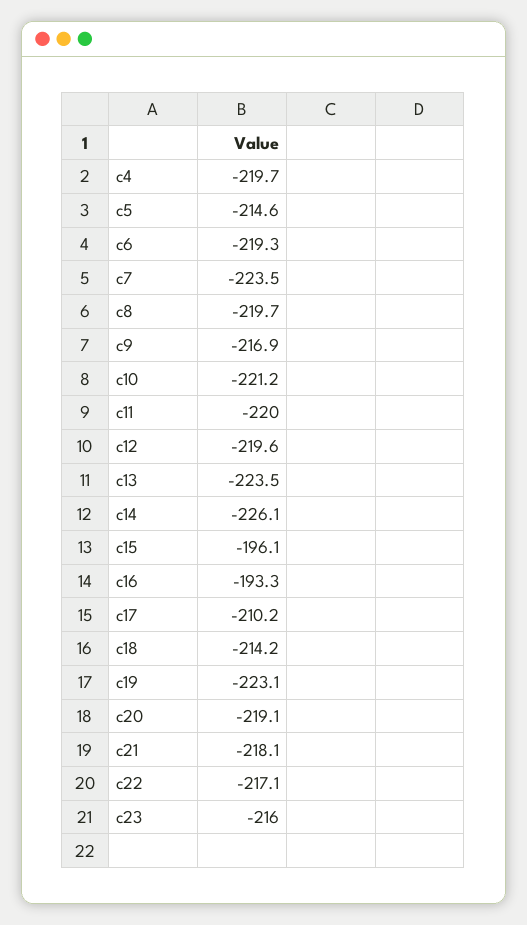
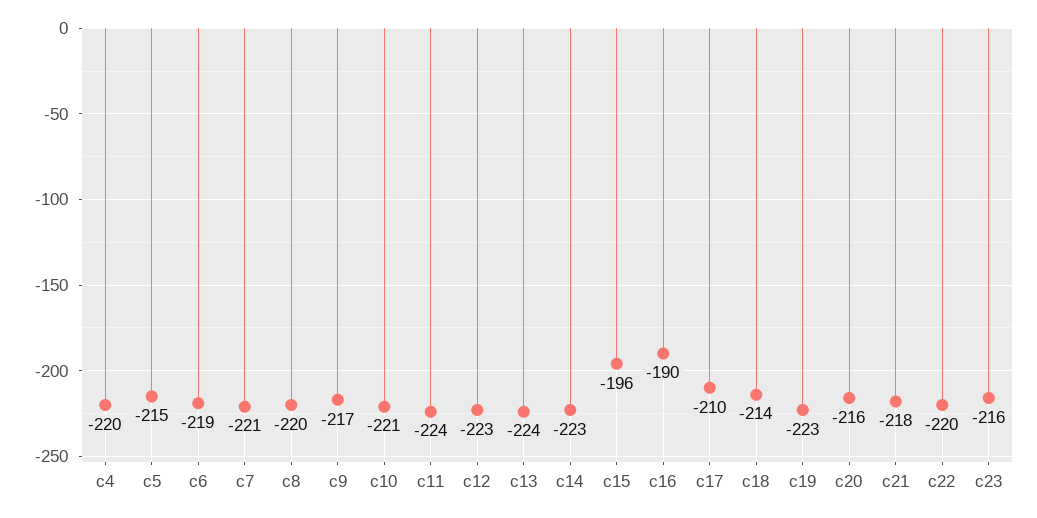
  {
    "c4": -219.7,
    "c5": -214.6,
    "c6": -219.3,
-   "c7": -223.5,
+   "c7": -221,
    "c8": -219.7,
    "c9": -216.9,
    "c10": -221.2,
-   "c11": -220,
+   "c11": -224,
-   "c12": -219.6,
+   "c12": -223,
    "c13": -223.5,
-   "c14": -226.1,
+   "c14": -223,
    "c15": -196.1,
-   "c16": -193.3,
+   "c16": -190,
    "c17": -210.2,
    "c18": -214.2,
    "c19": -223.1,
-   "c20": -219.1,
+   "c20": -216,
    "c21": -218.1,
-   "c22": -217.1,
+   "c22": -220,
    "c23": -216
  }

